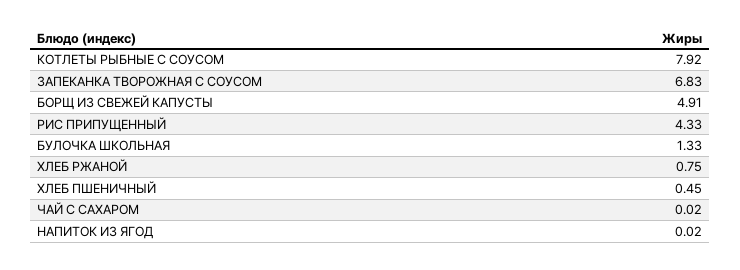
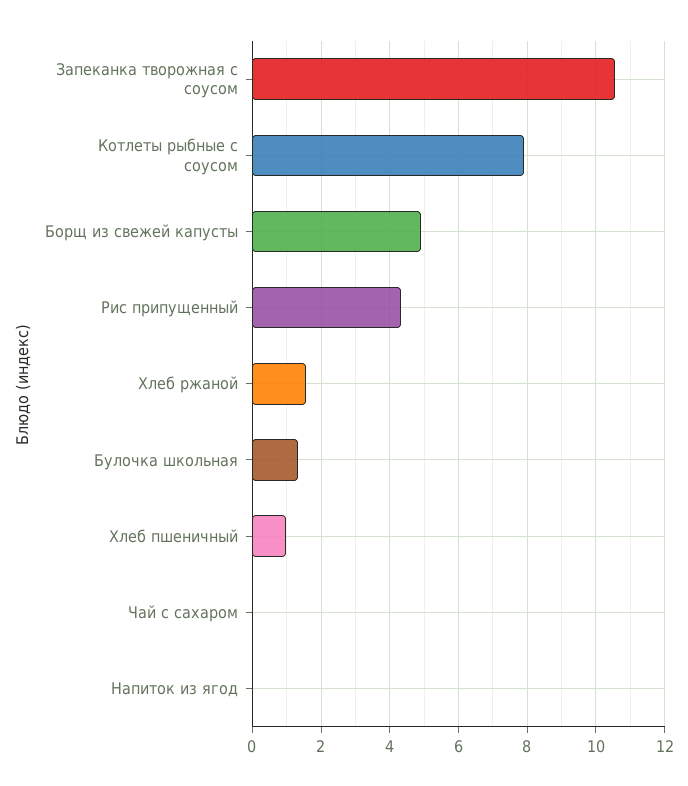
  {
    "КОТЛЕТЫ РЫБНЫЕ С СОУСОМ": 7.92,
-   "ЗАПЕКАНКА ТВОРОЖНАЯ С СОУСОМ": 6.83,
+   "ЗАПЕКАНКА ТВОРОЖНАЯ С СОУСОМ": 10.6,
    "БОРЩ ИЗ СВЕЖЕЙ КАПУСТЫ": 4.91,
    "РИС ПРИПУЩЕННЫЙ": 4.33,
    "БУЛОЧКА ШКОЛЬНАЯ": 1.33,
-   "ХЛЕБ РЖАНОЙ": 0.75,
+   "ХЛЕБ РЖАНОЙ": 1.6,
-   "ХЛЕБ ПШЕНИЧНЫЙ": 0.45,
+   "ХЛЕБ ПШЕНИЧНЫЙ": 1,
    "ЧАЙ С САХАРОМ": 0.02,
    "НАПИТОК ИЗ ЯГОД": 0.02
  }

